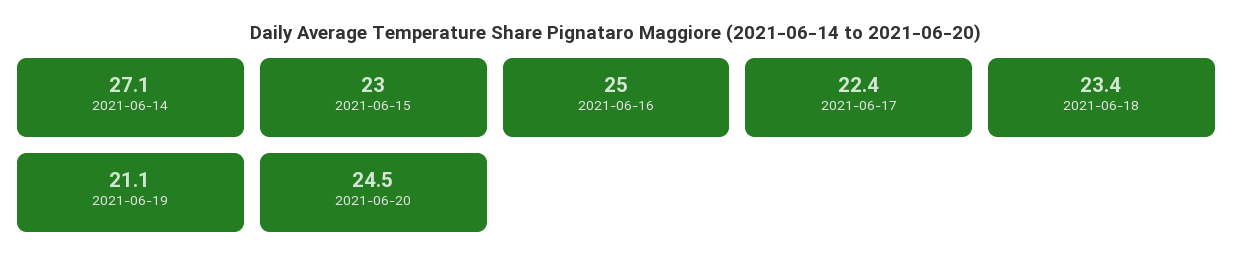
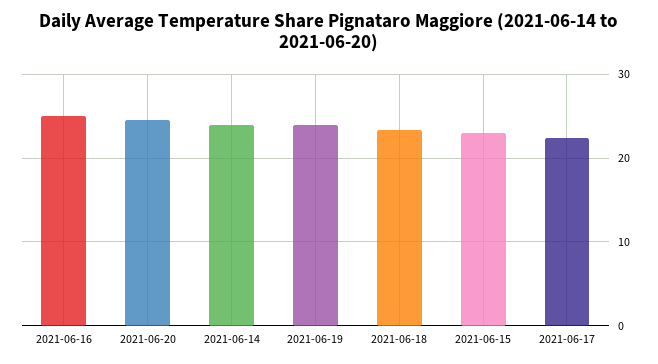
  {
-   "2021-06-14": 27.1,
+   "2021-06-14": 24,
    "2021-06-15": 23,
    "2021-06-16": 25,
    "2021-06-17": 22.4,
    "2021-06-18": 23.4,
-   "2021-06-19": 21.1,
+   "2021-06-19": 24,
    "2021-06-20": 24.5
  }

